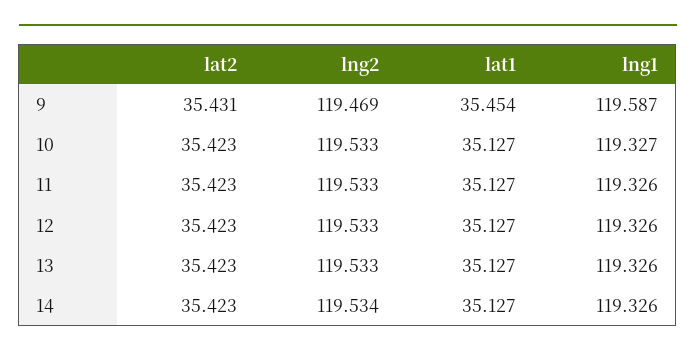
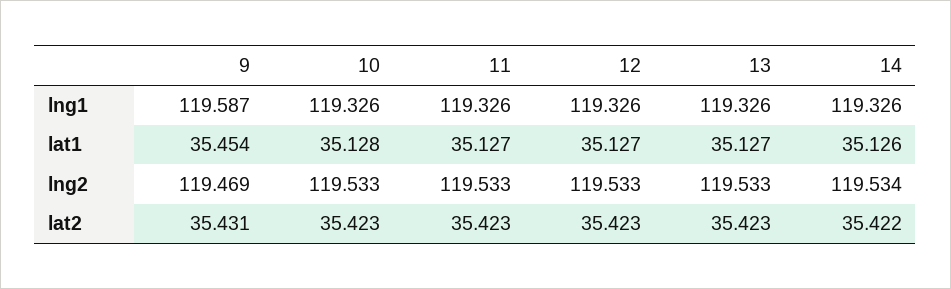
  {
    "lat2": {
      "9": 35.431,
      "10": 35.423,
      "11": 35.423,
      "12": 35.423,
      "13": 35.423,
-     "14": 35.423
+     "14": 35.422
    },
    "lng2": {
      "9": 119.469,
      "10": 119.533,
      "11": 119.533,
      "12": 119.533,
      "13": 119.533,
      "14": 119.534
    },
    "lat1": {
      "9": 35.454,
-     "10": 35.127,
+     "10": 35.128,
      "11": 35.127,
      "12": 35.127,
      "13": 35.127,
-     "14": 35.127
+     "14": 35.126
    },
    "lng1": {
      "9": 119.587,
-     "10": 119.327,
+     "10": 119.326,
      "11": 119.326,
      "12": 119.326,
      "13": 119.326,
      "14": 119.326
    }
  }

